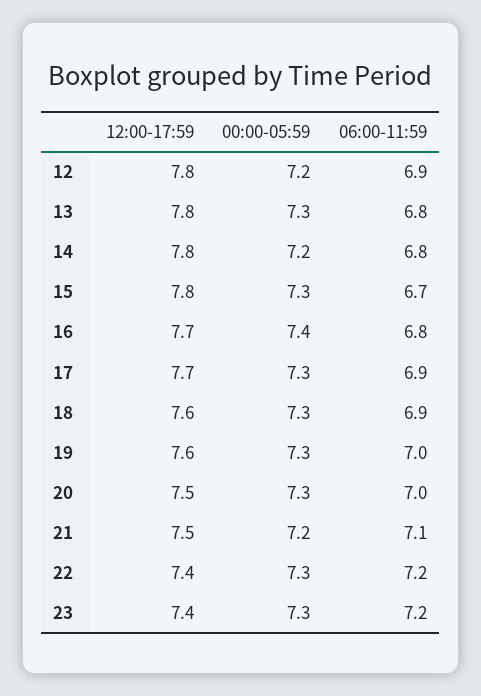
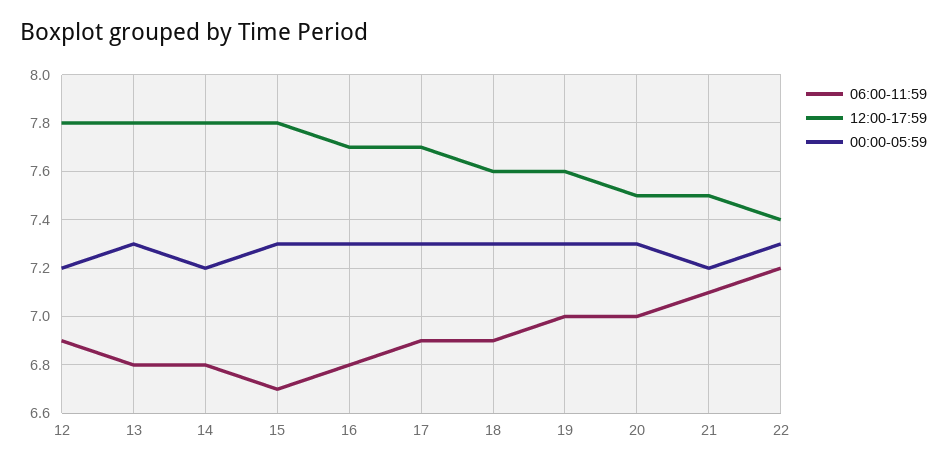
  {
    "12:00-17:59": {
      "12": 7.8,
      "13": 7.8,
      "14": 7.8,
      "15": 7.8,
      "16": 7.7,
      "17": 7.7,
      "18": 7.6,
      "19": 7.6,
      "20": 7.5,
      "21": 7.5,
-     "22": 7.4,
+     "22": 7.4
-     "23": 7.4
    },
    "00:00-05:59": {
      "12": 7.2,
      "13": 7.3,
      "14": 7.2,
      "15": 7.3,
-     "16": 7.4,
+     "16": 7.3,
      "17": 7.3,
      "18": 7.3,
      "19": 7.3,
      "20": 7.3,
      "21": 7.2,
-     "22": 7.3,
+     "22": 7.3
-     "23": 7.3
    },
    "06:00-11:59": {
      "12": 6.9,
      "13": 6.8,
      "14": 6.8,
      "15": 6.7,
      "16": 6.8,
      "17": 6.9,
      "18": 6.9,
      "19": 7,
      "20": 7,
      "21": 7.1,
-     "22": 7.2,
+     "22": 7.2
-     "23": 7.2
    }
  }

